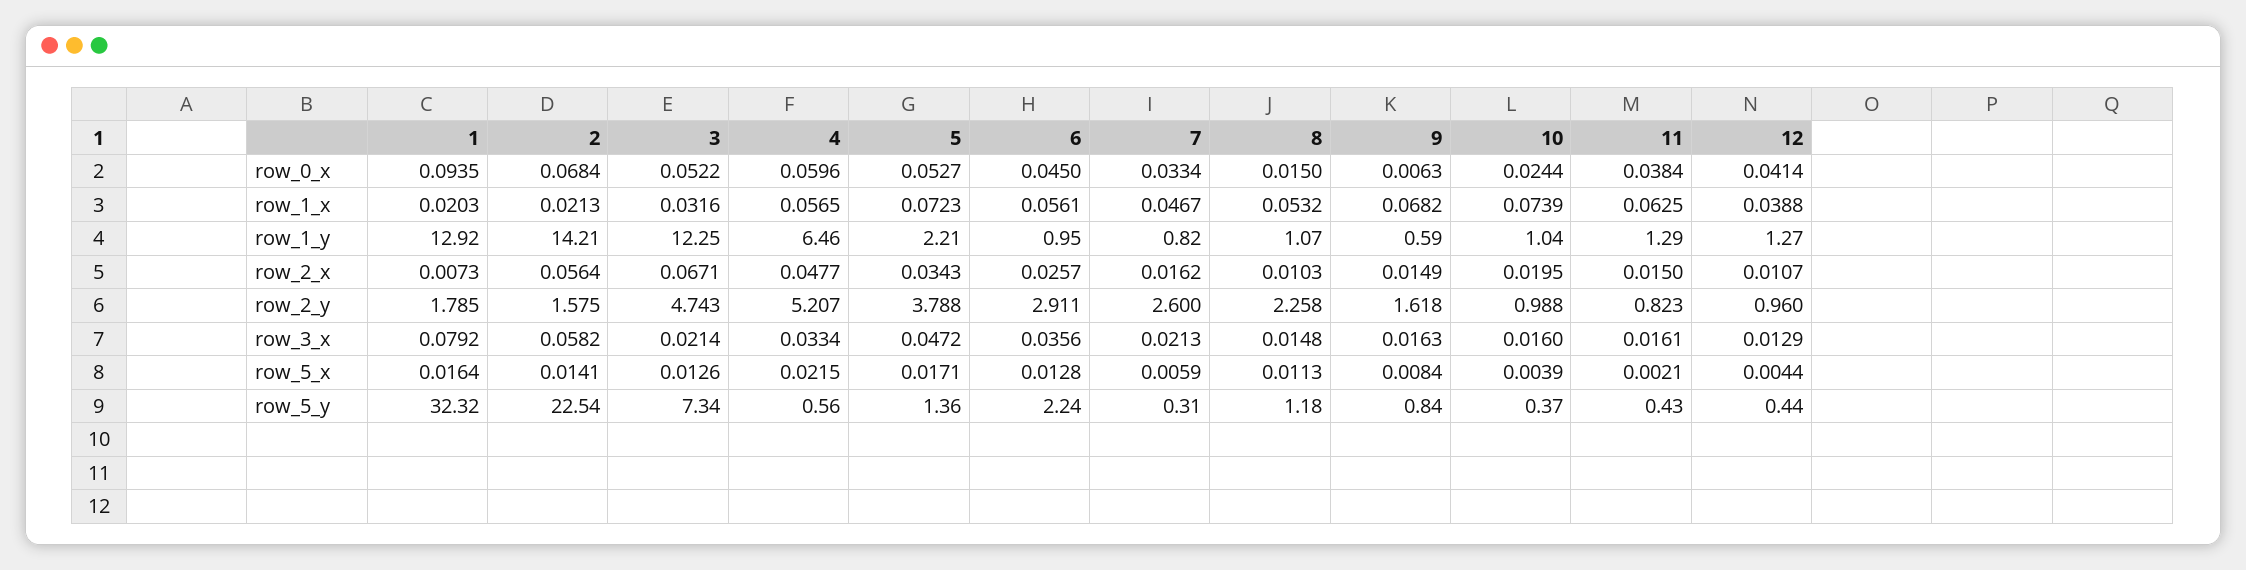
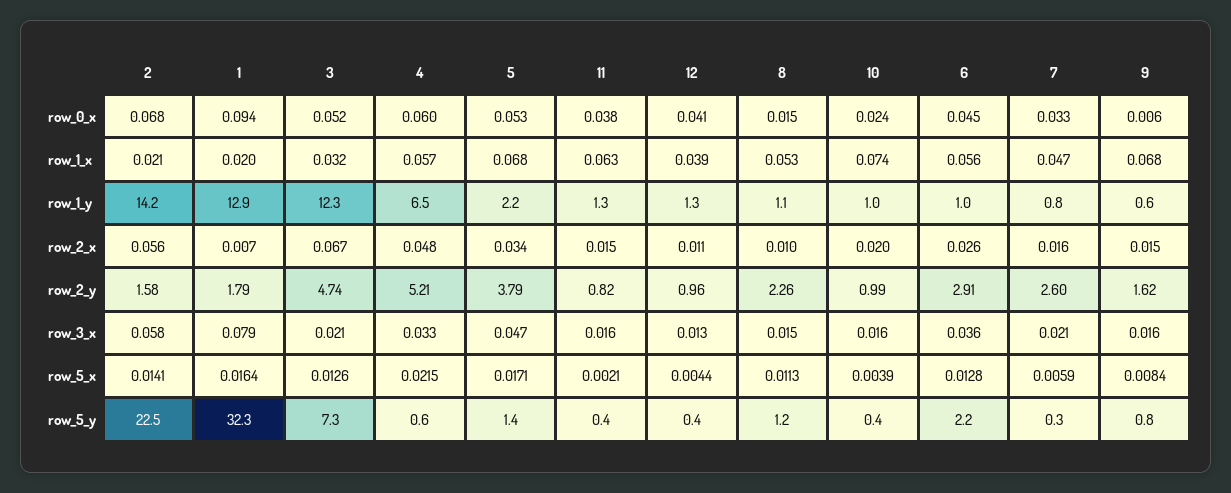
  {
    "1": {
      "row_0_x": 0.0935,
      "row_1_x": 0.0203,
      "row_1_y": 12.92,
      "row_2_x": 0.0073,
      "row_2_y": 1.785,
      "row_3_x": 0.0792,
      "row_5_x": 0.0164,
      "row_5_y": 32.32
    },
    "2": {
      "row_0_x": 0.0684,
      "row_1_x": 0.0213,
      "row_1_y": 14.21,
      "row_2_x": 0.0564,
      "row_2_y": 1.575,
      "row_3_x": 0.0582,
      "row_5_x": 0.0141,
      "row_5_y": 22.54
    },
    "3": {
      "row_0_x": 0.0522,
      "row_1_x": 0.0316,
      "row_1_y": 12.25,
      "row_2_x": 0.0671,
      "row_2_y": 4.743,
      "row_3_x": 0.0214,
      "row_5_x": 0.0126,
      "row_5_y": 7.34
    },
    "4": {
      "row_0_x": 0.0596,
      "row_1_x": 0.0565,
      "row_1_y": 6.46,
      "row_2_x": 0.0477,
      "row_2_y": 5.207,
      "row_3_x": 0.0334,
      "row_5_x": 0.0215,
      "row_5_y": 0.56
    },
    "5": {
      "row_0_x": 0.0527,
-     "row_1_x": 0.0723,
+     "row_1_x": 0.068,
      "row_1_y": 2.21,
      "row_2_x": 0.0343,
      "row_2_y": 3.788,
      "row_3_x": 0.0472,
      "row_5_x": 0.0171,
      "row_5_y": 1.36
    },
    "6": {
      "row_0_x": 0.045,
      "row_1_x": 0.0561,
      "row_1_y": 0.95,
      "row_2_x": 0.0257,
      "row_2_y": 2.911,
      "row_3_x": 0.0356,
      "row_5_x": 0.0128,
      "row_5_y": 2.24
    },
    "7": {
      "row_0_x": 0.0334,
      "row_1_x": 0.0467,
      "row_1_y": 0.82,
      "row_2_x": 0.0162,
      "row_2_y": 2.6,
      "row_3_x": 0.0213,
      "row_5_x": 0.0059,
      "row_5_y": 0.31
    },
    "8": {
      "row_0_x": 0.015,
      "row_1_x": 0.0532,
      "row_1_y": 1.07,
      "row_2_x": 0.0103,
      "row_2_y": 2.258,
      "row_3_x": 0.0148,
      "row_5_x": 0.0113,
      "row_5_y": 1.18
    },
    "9": {
      "row_0_x": 0.0063,
      "row_1_x": 0.0682,
      "row_1_y": 0.59,
      "row_2_x": 0.0149,
      "row_2_y": 1.618,
      "row_3_x": 0.0163,
      "row_5_x": 0.0084,
      "row_5_y": 0.84
    },
    "10": {
      "row_0_x": 0.0244,
      "row_1_x": 0.0739,
      "row_1_y": 1.04,
      "row_2_x": 0.0195,
      "row_2_y": 0.988,
      "row_3_x": 0.016,
      "row_5_x": 0.0039,
      "row_5_y": 0.37
    },
    "11": {
      "row_0_x": 0.0384,
      "row_1_x": 0.0625,
      "row_1_y": 1.29,
      "row_2_x": 0.015,
      "row_2_y": 0.823,
      "row_3_x": 0.0161,
      "row_5_x": 0.0021,
      "row_5_y": 0.43
    },
    "12": {
      "row_0_x": 0.0414,
      "row_1_x": 0.0388,
      "row_1_y": 1.27,
      "row_2_x": 0.0107,
      "row_2_y": 0.96,
      "row_3_x": 0.0129,
      "row_5_x": 0.0044,
      "row_5_y": 0.44
    }
  }

